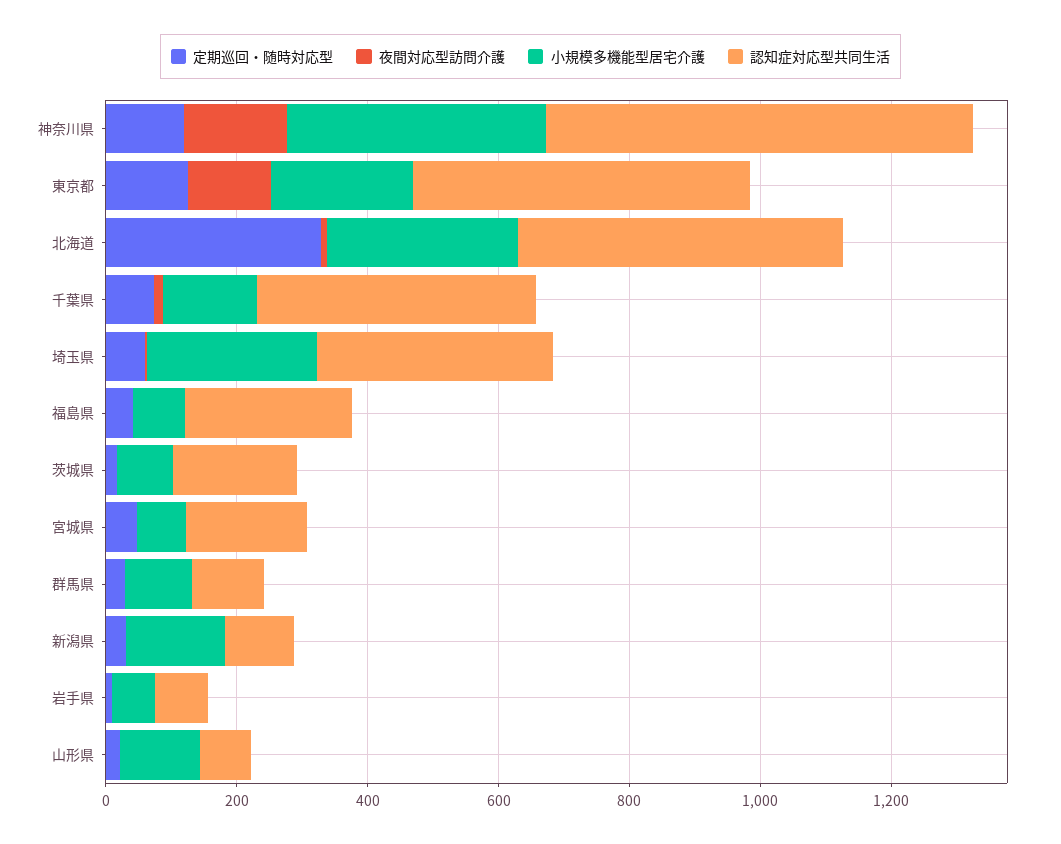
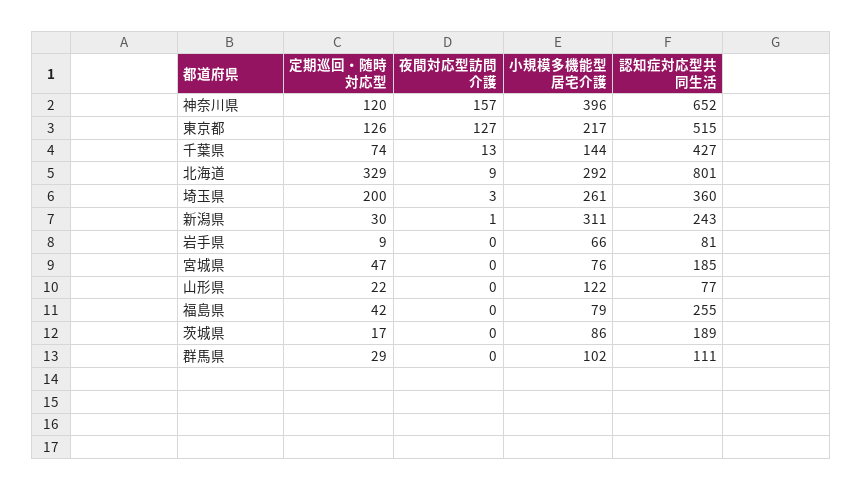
  {
    "定期巡回・随時対応型": {
      "神奈川県": 120,
      "東京都": 126,
      "北海道": 329,
      "千葉県": 74,
-     "埼玉県": 50,
+     "埼玉県": 200,
      "福島県": 42,
      "茨城県": 17,
      "宮城県": 47,
      "群馬県": 29,
      "新潟県": 30,
      "岩手県": 9,
      "山形県": 22
    },
    "夜間対応型訪問介護": {
      "神奈川県": 157,
      "東京都": 127,
      "北海道": 9,
      "千葉県": 13,
      "埼玉県": 3,
      "福島県": 0,
      "茨城県": 0,
      "宮城県": 0,
      "群馬県": 0,
      "新潟県": 1,
      "岩手県": 0,
      "山形県": 0
    },
    "小規模多機能型居宅介護": {
      "神奈川県": 396,
      "東京都": 217,
      "北海道": 292,
      "千葉県": 144,
      "埼玉県": 261,
      "福島県": 79,
      "茨城県": 86,
      "宮城県": 76,
      "群馬県": 102,
-     "新潟県": 150,
+     "新潟県": 311,
      "岩手県": 66,
      "山形県": 122
    },
    "認知症対応型共同生活": {
      "神奈川県": 652,
      "東京都": 515,
-     "北海道": 500,
+     "北海道": 801,
      "千葉県": 427,
      "埼玉県": 360,
      "福島県": 255,
      "茨城県": 189,
      "宮城県": 185,
      "群馬県": 111,
-     "新潟県": 100,
+     "新潟県": 243,
      "岩手県": 81,
      "山形県": 77
    }
  }

